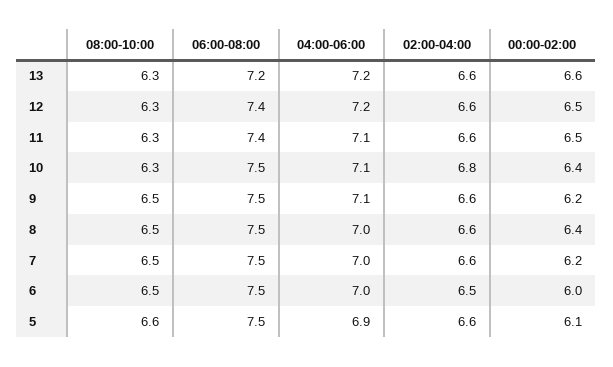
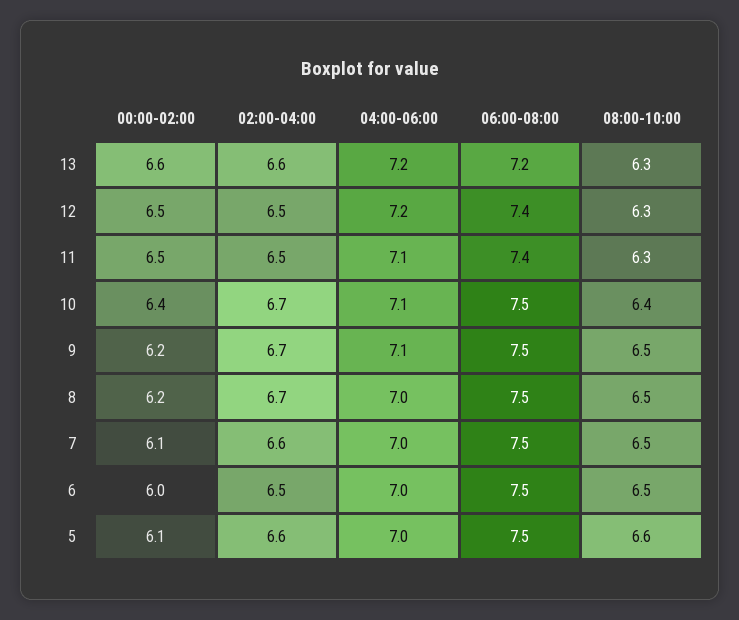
  {
    "08:00-10:00": {
      "13": 6.3,
      "12": 6.3,
      "11": 6.3,
-     "10": 6.3,
+     "10": 6.4,
      "9": 6.5,
      "8": 6.5,
      "7": 6.5,
      "6": 6.5,
      "5": 6.6
    },
    "06:00-08:00": {
      "13": 7.2,
      "12": 7.4,
      "11": 7.4,
      "10": 7.5,
      "9": 7.5,
      "8": 7.5,
      "7": 7.5,
      "6": 7.5,
      "5": 7.5
    },
    "04:00-06:00": {
      "13": 7.2,
      "12": 7.2,
      "11": 7.1,
      "10": 7.1,
      "9": 7.1,
      "8": 7,
      "7": 7,
      "6": 7,
-     "5": 6.9
+     "5": 7
    },
    "02:00-04:00": {
      "13": 6.6,
-     "12": 6.6,
+     "12": 6.5,
-     "11": 6.6,
+     "11": 6.5,
-     "10": 6.8,
+     "10": 6.7,
-     "9": 6.6,
+     "9": 6.7,
-     "8": 6.6,
+     "8": 6.7,
      "7": 6.6,
      "6": 6.5,
      "5": 6.6
    },
    "00:00-02:00": {
      "13": 6.6,
      "12": 6.5,
      "11": 6.5,
      "10": 6.4,
      "9": 6.2,
-     "8": 6.4,
+     "8": 6.2,
-     "7": 6.2,
+     "7": 6.1,
      "6": 6,
      "5": 6.1
    }
  }

